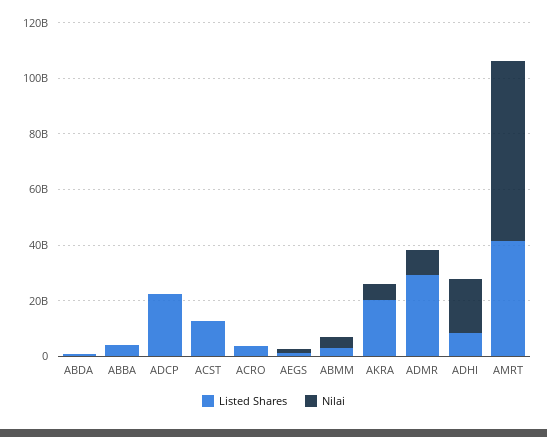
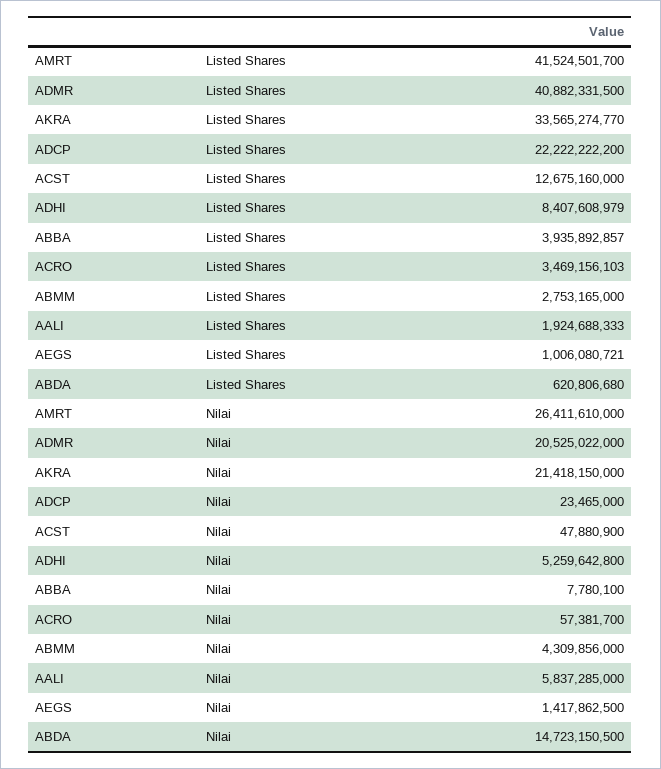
  {
    "Listed Shares": {
      "ABDA": 620806680,
      "ABBA": 3935892857,
      "ADCP": 22222222200,
      "ACST": 12675160000,
      "ACRO": 3469156103,
      "AEGS": 1006080721,
      "ABMM": 2753165000,
-     "AKRA": 20000000000,
+     "AKRA": 33565274770,
-     "ADMR": 30000000000,
+     "ADMR": 40882331500,
      "ADHI": 8407608979,
-     "AMRT": 41524501700
+     "AMRT": 41524501700,
+     "AALI": 1924688333
    },
    "Nilai": {
-     "ABDA": 0,
+     "ABDA": 14723150500,
      "ABBA": 7780100,
      "ADCP": 23465000,
      "ACST": 47880900,
      "ACRO": 57381700,
      "AEGS": 1417862500,
      "ABMM": 4309856000,
-     "AKRA": 5000000000,
+     "AKRA": 21418150000,
-     "ADMR": 10000000000,
+     "ADMR": 20525022000,
-     "ADHI": 20000000000,
+     "ADHI": 5259642800,
-     "AMRT": 65000000000
+     "AMRT": 26411610000,
+     "AALI": 5837285000
    }
  }

